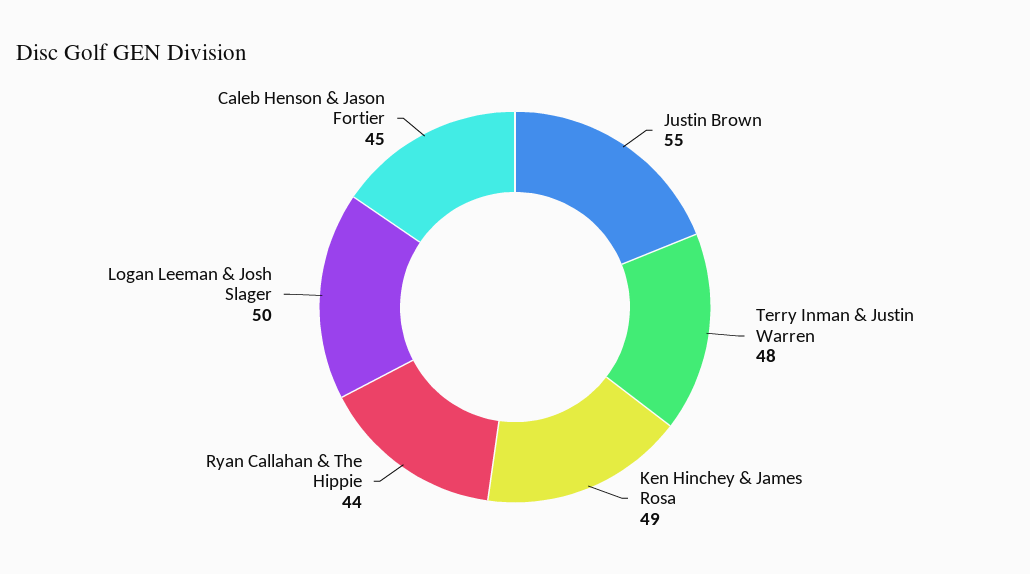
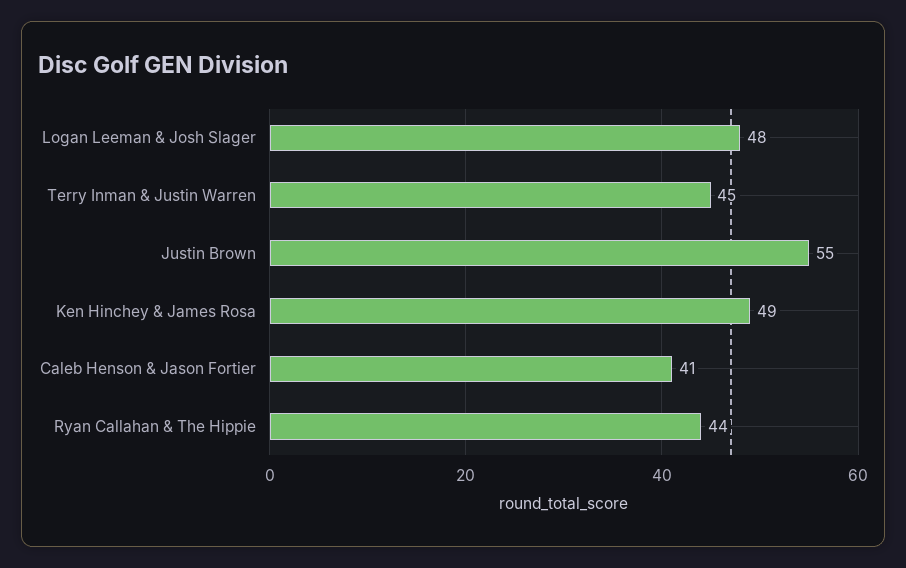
  {
    "Justin Brown": 55,
-   "Terry Inman & Justin Warren": 48,
+   "Terry Inman & Justin Warren": 45,
    "Ken Hinchey & James Rosa": 49,
    "Ryan Callahan & The Hippie": 44,
-   "Logan Leeman & Josh Slager": 50,
+   "Logan Leeman & Josh Slager": 48,
-   "Caleb Henson & Jason Fortier": 45
+   "Caleb Henson & Jason Fortier": 41
  }

